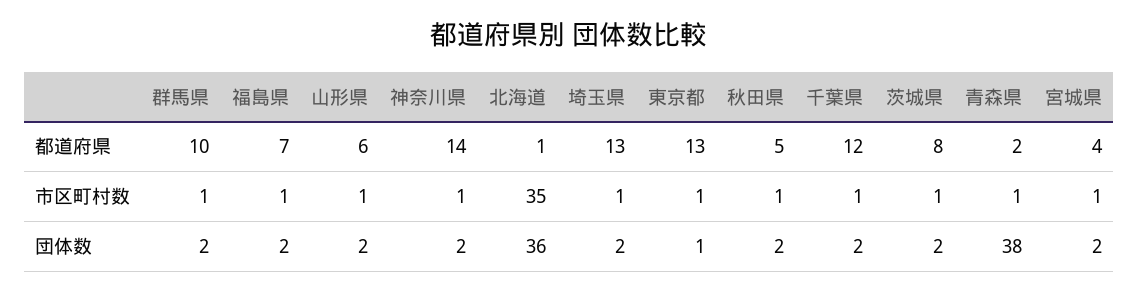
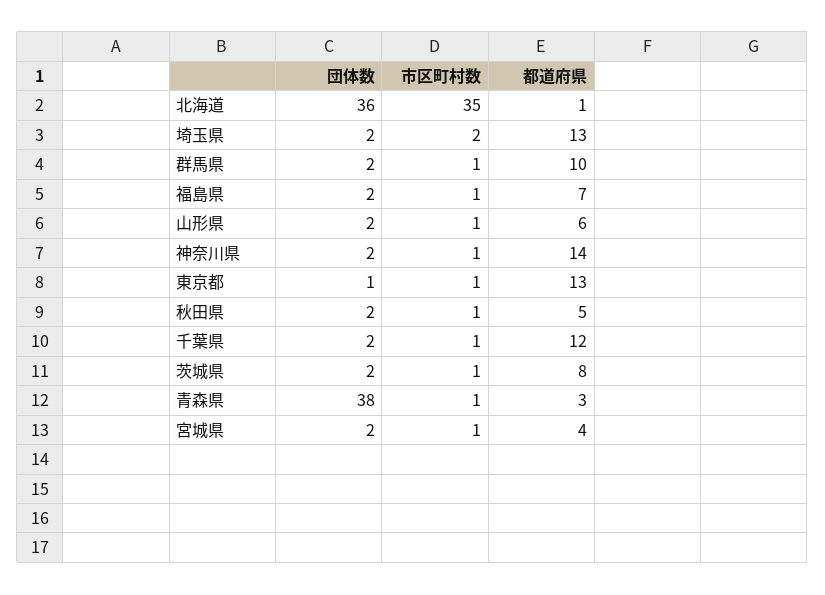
  {
    "群馬県": {
      "都道府県": 10,
      "市区町村数": 1,
      "団体数": 2
    },
    "福島県": {
      "都道府県": 7,
      "市区町村数": 1,
      "団体数": 2
    },
    "山形県": {
      "都道府県": 6,
      "市区町村数": 1,
      "団体数": 2
    },
    "神奈川県": {
      "都道府県": 14,
      "市区町村数": 1,
      "団体数": 2
    },
    "北海道": {
      "都道府県": 1,
      "市区町村数": 35,
      "団体数": 36
    },
    "埼玉県": {
      "都道府県": 13,
-     "市区町村数": 1,
+     "市区町村数": 2,
      "団体数": 2
    },
    "東京都": {
      "都道府県": 13,
      "市区町村数": 1,
      "団体数": 1
    },
    "秋田県": {
      "都道府県": 5,
      "市区町村数": 1,
      "団体数": 2
    },
    "千葉県": {
      "都道府県": 12,
      "市区町村数": 1,
      "団体数": 2
    },
    "茨城県": {
      "都道府県": 8,
      "市区町村数": 1,
      "団体数": 2
    },
    "青森県": {
-     "都道府県": 2,
+     "都道府県": 3,
      "市区町村数": 1,
      "団体数": 38
    },
    "宮城県": {
      "都道府県": 4,
      "市区町村数": 1,
      "団体数": 2
    }
  }

